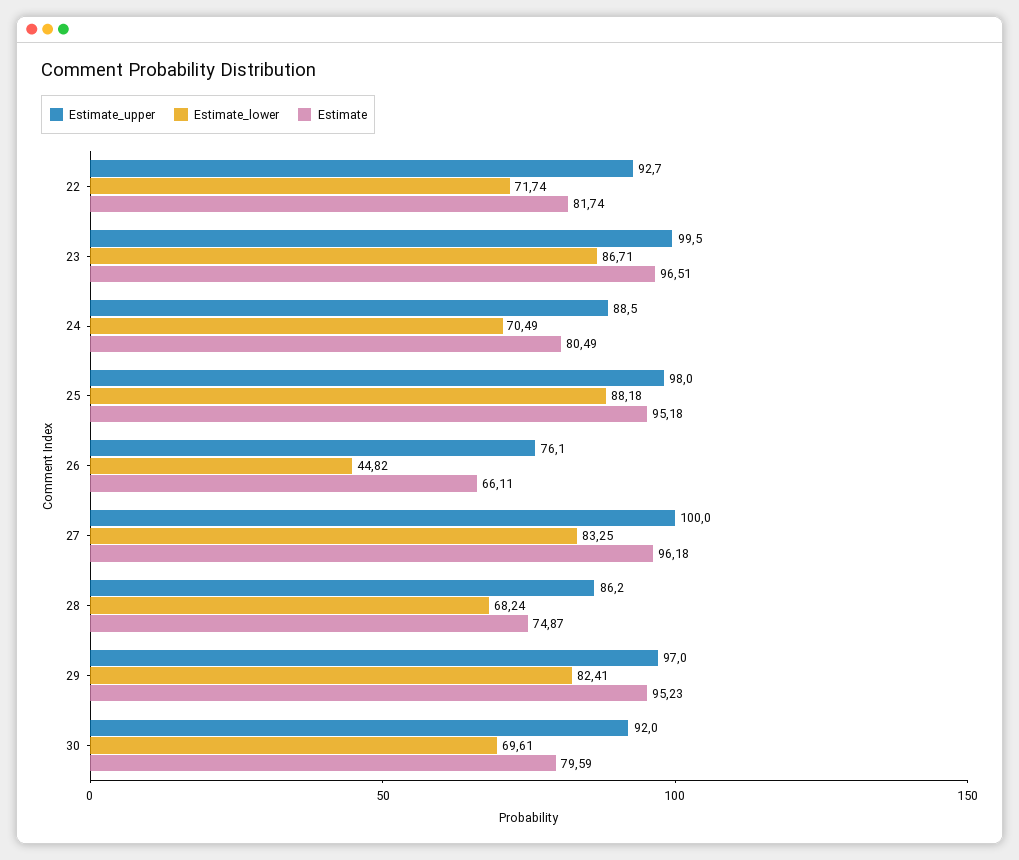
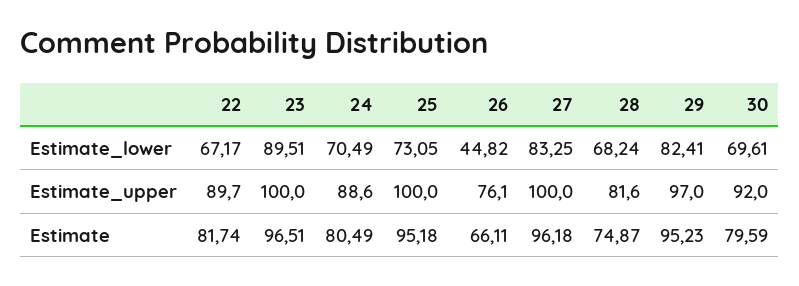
  {
    "Estimate_upper": {
-     "22": 92.7,
+     "22": 89.7,
-     "23": 99.5,
+     "23": 100,
-     "24": 88.5,
+     "24": 88.6,
-     "25": 98,
+     "25": 100,
      "26": 76.1,
      "27": 100,
-     "28": 86.2,
+     "28": 81.6,
      "29": 97,
      "30": 92
    },
    "Estimate_lower": {
-     "22": 71.74,
+     "22": 67.17,
-     "23": 86.71,
+     "23": 89.51,
      "24": 70.49,
-     "25": 88.18,
+     "25": 73.05,
      "26": 44.82,
      "27": 83.25,
      "28": 68.24,
      "29": 82.41,
      "30": 69.61
    },
    "Estimate": {
      "22": 81.74,
      "23": 96.51,
      "24": 80.49,
      "25": 95.18,
      "26": 66.11,
      "27": 96.18,
      "28": 74.87,
      "29": 95.23,
      "30": 79.59
    }
  }

